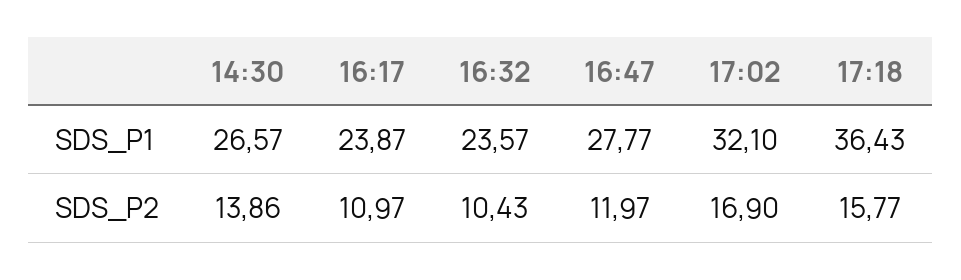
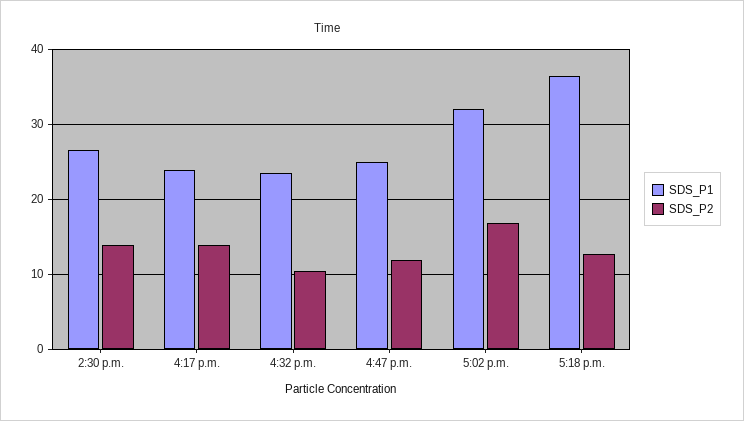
  {
    "SDS_P1": {
      "14:30": 26.57,
      "16:17": 23.87,
      "16:32": 23.57,
-     "16:47": 27.77,
+     "16:47": 25,
      "17:02": 32.1,
      "17:18": 36.43
    },
    "SDS_P2": {
      "14:30": 13.86,
-     "16:17": 10.97,
+     "16:17": 14,
      "16:32": 10.43,
      "16:47": 11.97,
      "17:02": 16.9,
-     "17:18": 15.77
+     "17:18": 13
    }
  }

